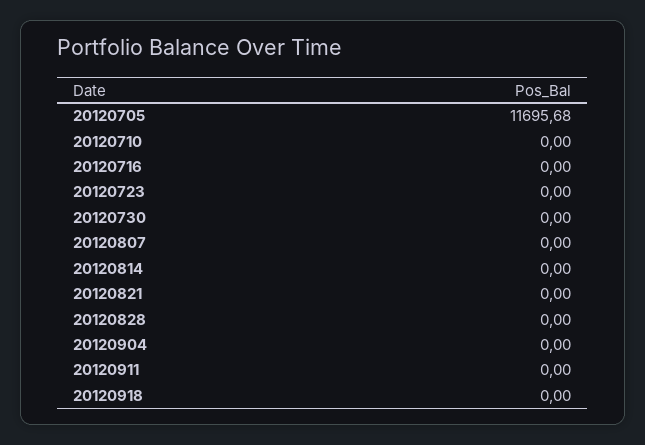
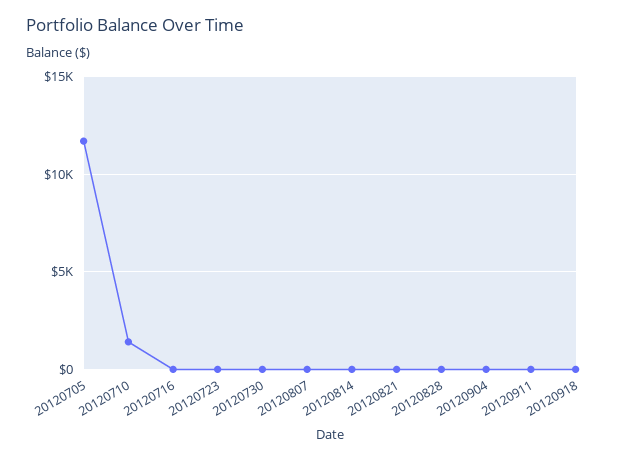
  {
    "20120705": 11695.68,
-   "20120710": 0,
+   "20120710": 1500,
    "20120716": 0,
    "20120723": 0,
    "20120730": 0,
    "20120807": 0,
    "20120814": 0,
    "20120821": 0,
    "20120828": 0,
    "20120904": 0,
    "20120911": 0,
    "20120918": 0
  }

